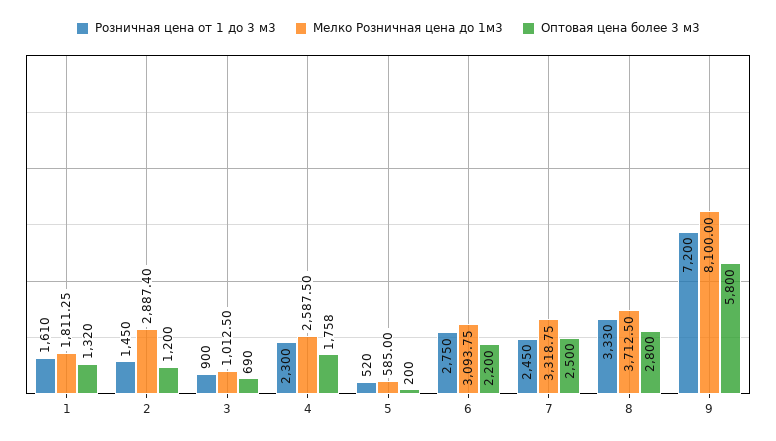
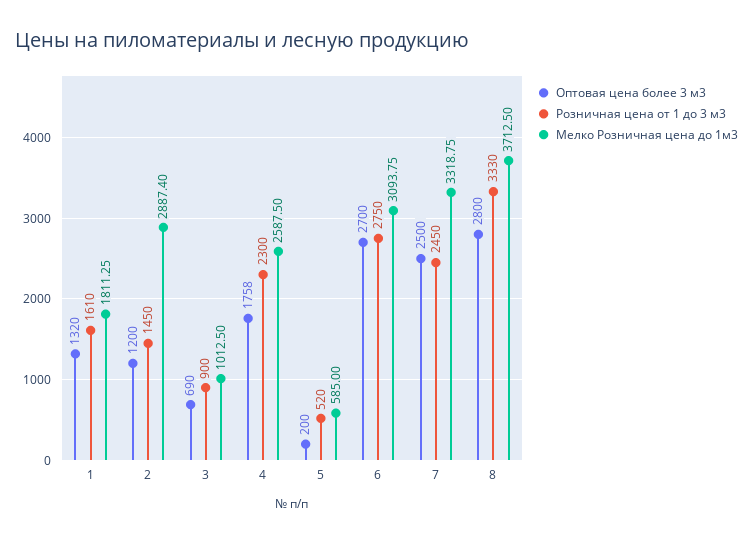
  {
    "Розничная цена от 1 до 3 м3": {
      "1": 1610,
      "2": 1450,
      "3": 900,
      "4": 2300,
      "5": 520,
      "6": 2750,
      "7": 2450,
-     "8": 3330,
+     "8": 3330
-     "9": 7200
    },
    "Мелко Розничная цена до 1м3": {
      "1": 1811.25,
      "2": 2887.4,
      "3": 1012.5,
      "4": 2587.5,
      "5": 585,
      "6": 3093.75,
      "7": 3318.75,
-     "8": 3712.5,
+     "8": 3712.5
-     "9": 8100
    },
    "Оптовая цена более 3 м3": {
      "1": 1320,
      "2": 1200,
      "3": 690,
      "4": 1758,
      "5": 200,
-     "6": 2200,
+     "6": 2700,
      "7": 2500,
-     "8": 2800,
+     "8": 2800
-     "9": 5800
    }
  }

